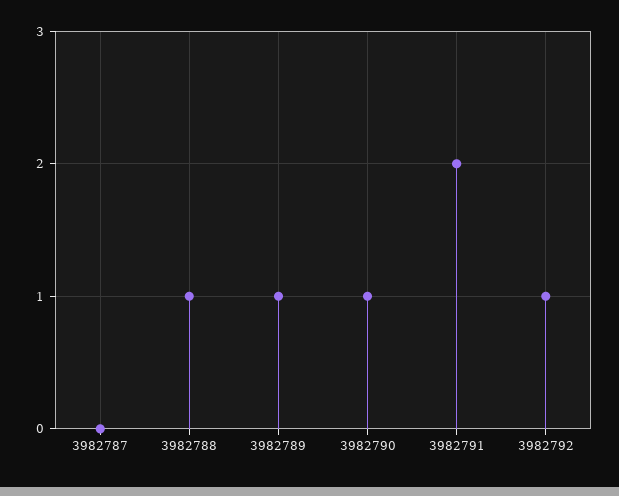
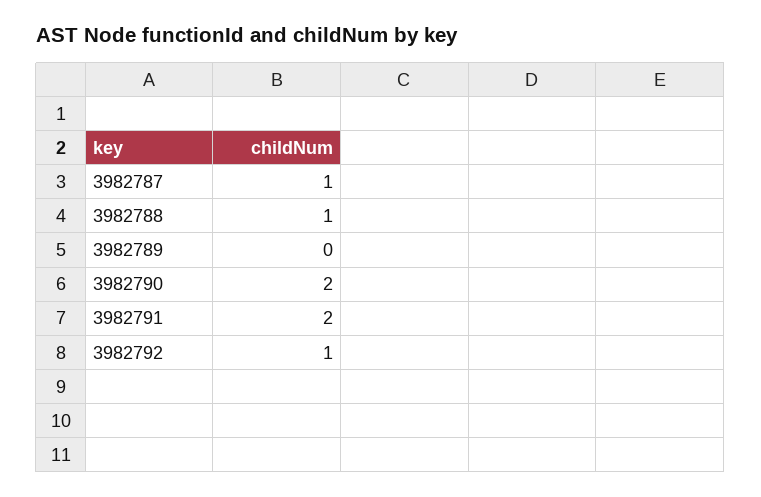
  {
-   "3982787": 0,
+   "3982787": 1,
    "3982788": 1,
-   "3982789": 1,
+   "3982789": 0,
-   "3982790": 1,
+   "3982790": 2,
    "3982791": 2,
    "3982792": 1
  }

